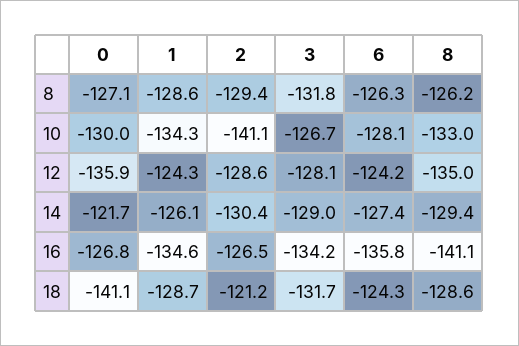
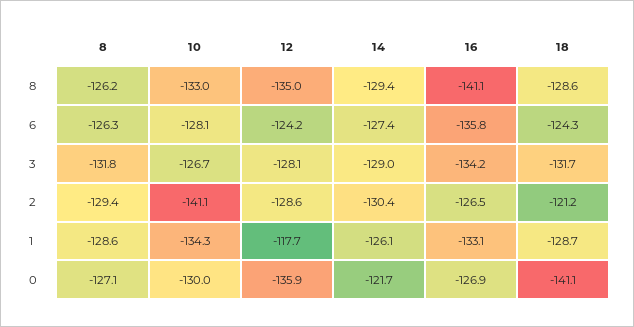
  {
    "0": {
      "8": -127.1,
      "10": -130,
      "12": -135.9,
      "14": -121.7,
-     "16": -126.8,
+     "16": -126.9,
      "18": -141.1
    },
    "1": {
      "8": -128.6,
      "10": -134.3,
-     "12": -124.3,
+     "12": -117.7,
      "14": -126.1,
-     "16": -134.6,
+     "16": -133.1,
      "18": -128.7
    },
    "2": {
      "8": -129.4,
      "10": -141.1,
      "12": -128.6,
      "14": -130.4,
      "16": -126.5,
      "18": -121.2
    },
    "3": {
      "8": -131.8,
      "10": -126.7,
      "12": -128.1,
      "14": -129,
      "16": -134.2,
      "18": -131.7
    },
    "6": {
      "8": -126.3,
      "10": -128.1,
      "12": -124.2,
      "14": -127.4,
      "16": -135.8,
      "18": -124.3
    },
    "8": {
      "8": -126.2,
      "10": -133,
      "12": -135,
      "14": -129.4,
      "16": -141.1,
      "18": -128.6
    }
  }

